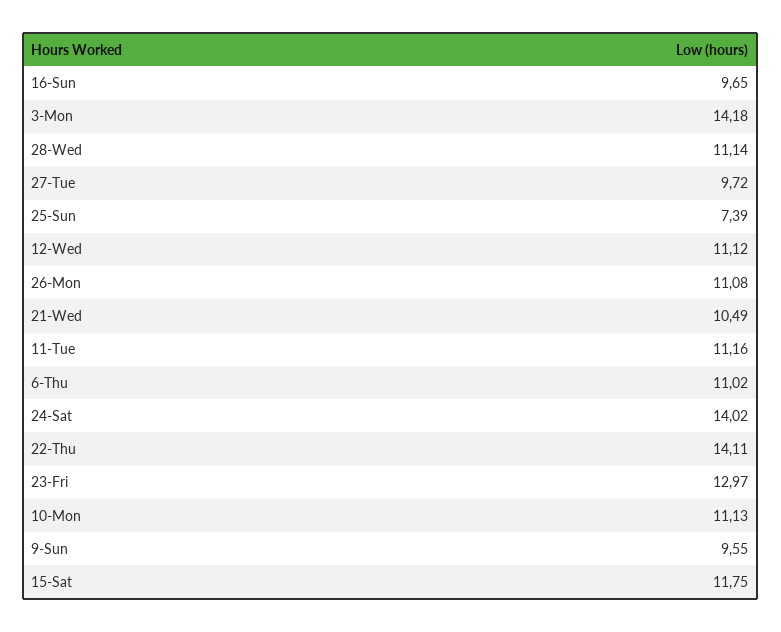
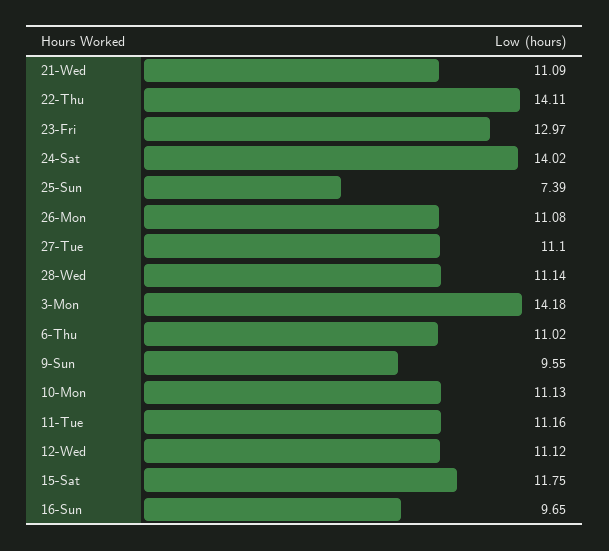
  {
    "16-Sun": 9.65,
    "3-Mon": 14.18,
    "28-Wed": 11.14,
-   "27-Tue": 9.72,
+   "27-Tue": 11.1,
    "25-Sun": 7.39,
    "12-Wed": 11.12,
    "26-Mon": 11.08,
-   "21-Wed": 10.49,
+   "21-Wed": 11.09,
    "11-Tue": 11.16,
    "6-Thu": 11.02,
    "24-Sat": 14.02,
    "22-Thu": 14.11,
    "23-Fri": 12.97,
    "10-Mon": 11.13,
    "9-Sun": 9.55,
    "15-Sat": 11.75
  }

